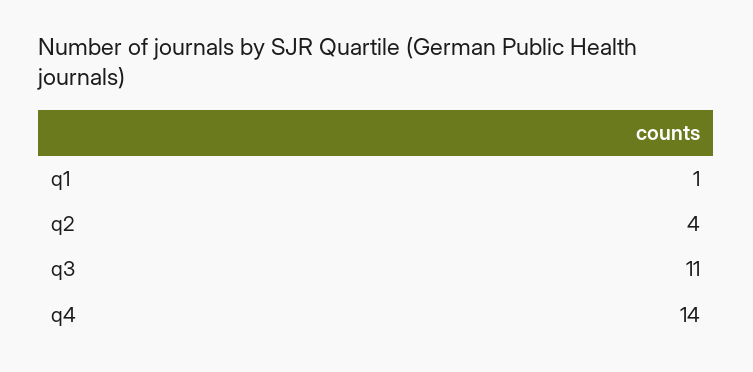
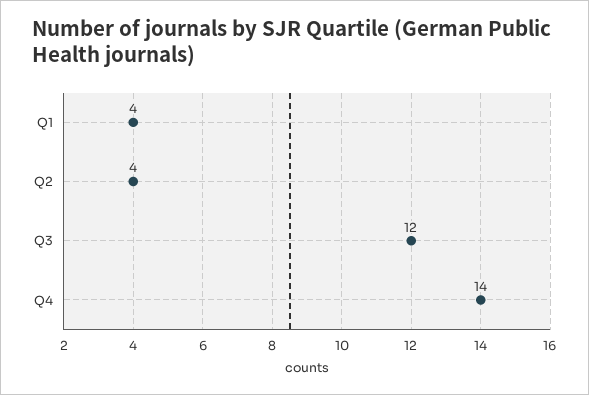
  {
-   "q1": 1,
+   "q1": 4,
    "q2": 4,
-   "q3": 11,
+   "q3": 12,
    "q4": 14
  }

